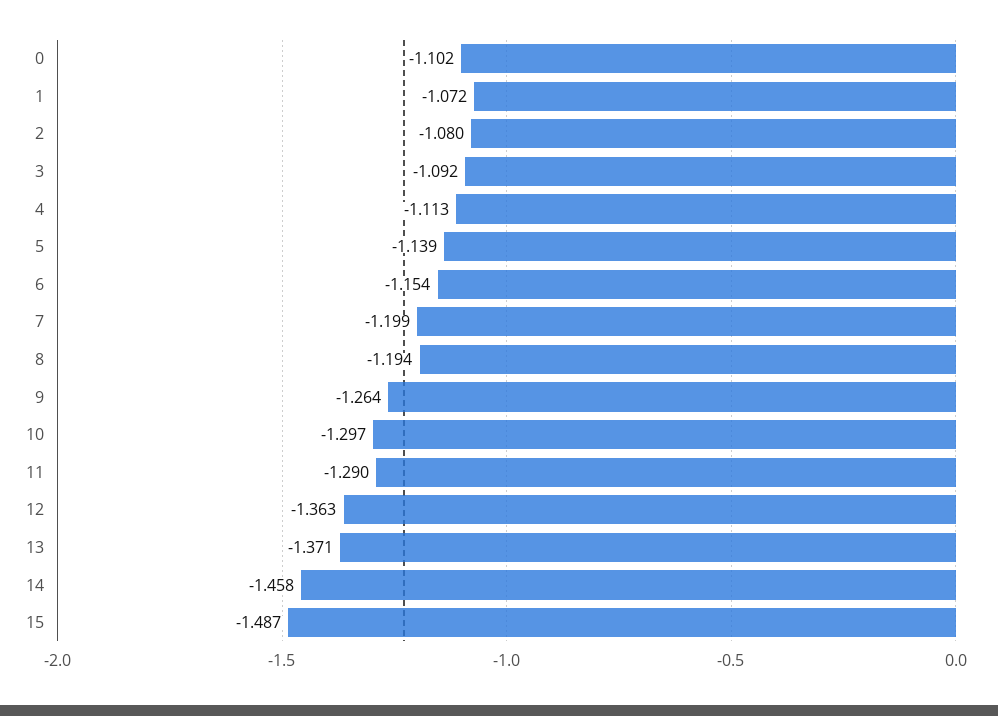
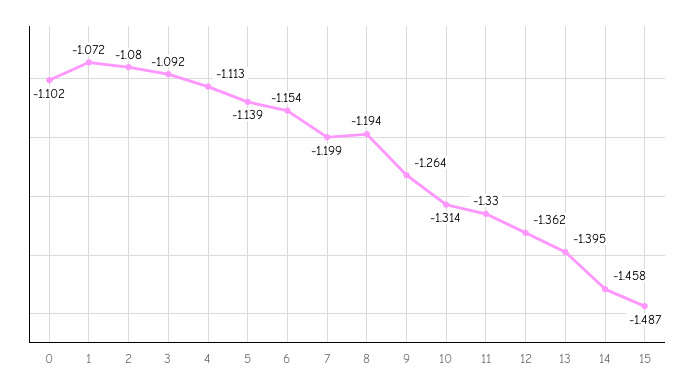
  {
    "0": -1.102,
    "1": -1.072,
    "2": -1.08,
    "3": -1.092,
    "4": -1.113,
    "5": -1.139,
    "6": -1.154,
    "7": -1.199,
    "8": -1.194,
    "9": -1.264,
-   "10": -1.297,
+   "10": -1.314,
-   "11": -1.29,
+   "11": -1.33,
-   "12": -1.363,
+   "12": -1.362,
-   "13": -1.371,
+   "13": -1.395,
    "14": -1.458,
    "15": -1.487
  }

